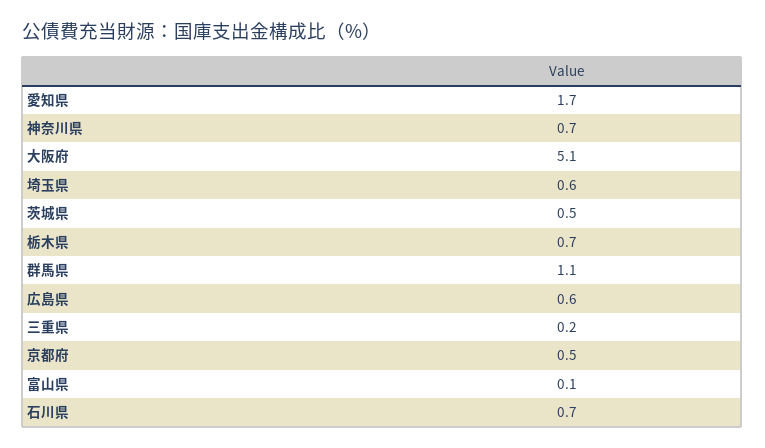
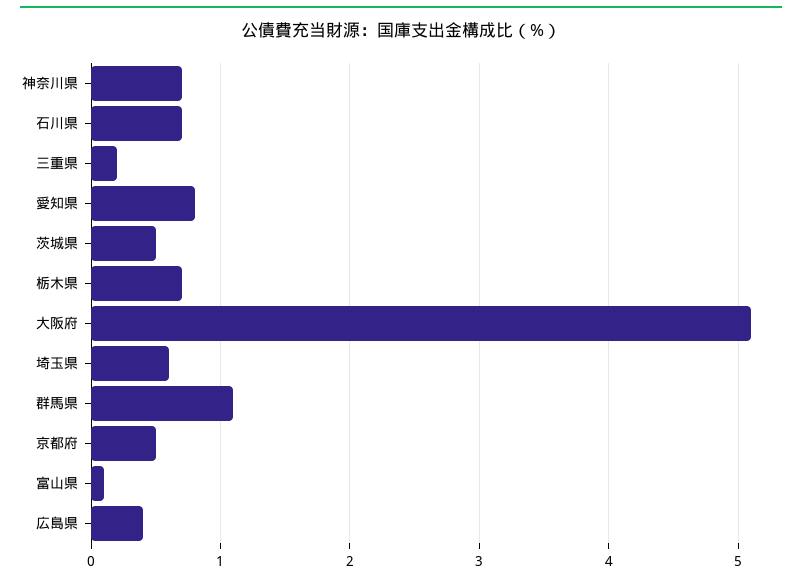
  {
-   "愛知県": 1.7,
+   "愛知県": 0.8,
    "神奈川県": 0.7,
    "大阪府": 5.1,
    "埼玉県": 0.6,
    "茨城県": 0.5,
    "栃木県": 0.7,
    "群馬県": 1.1,
-   "広島県": 0.6,
+   "広島県": 0.4,
    "三重県": 0.2,
    "京都府": 0.5,
    "富山県": 0.1,
    "石川県": 0.7
  }

